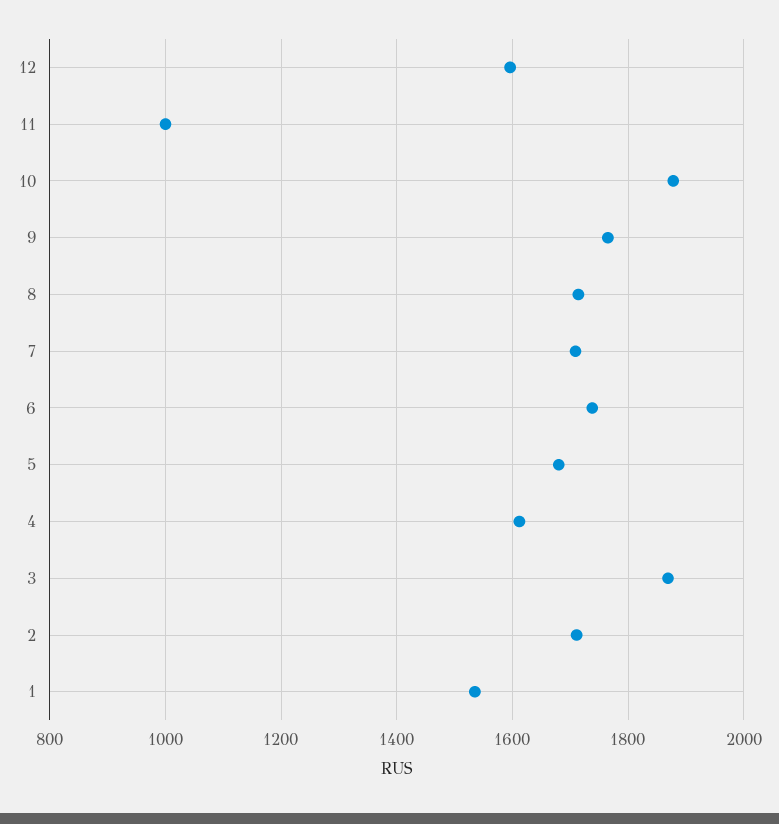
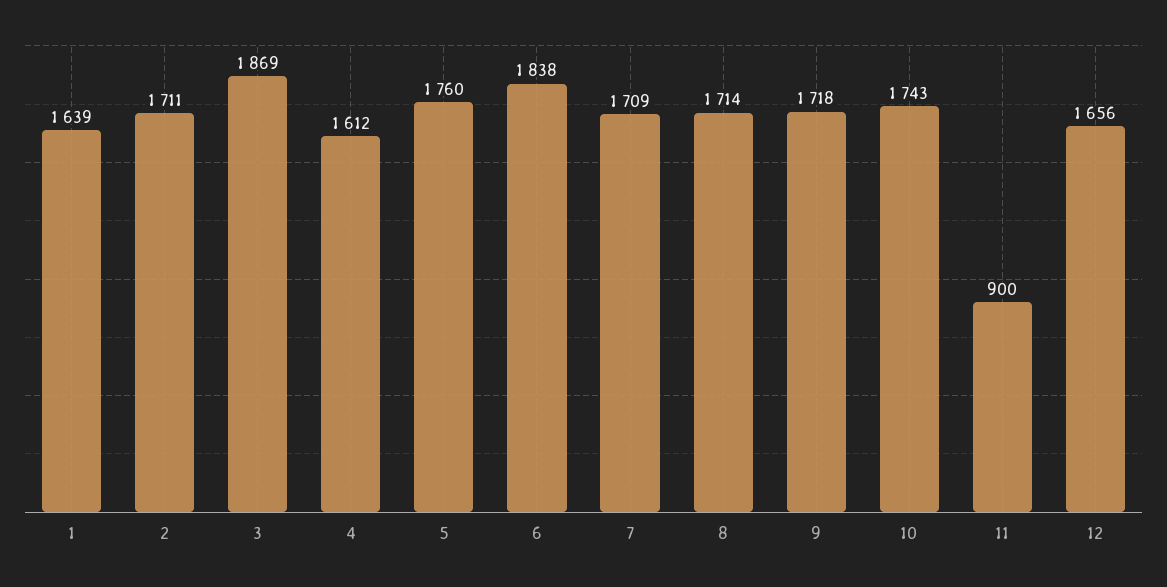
  {
-   "12": 1600,
+   "12": 1656,
-   "11": 1000,
+   "11": 900,
-   "10": 1880,
+   "10": 1743,
-   "9": 1760,
+   "9": 1718,
    "8": 1714,
    "7": 1709,
-   "6": 1740,
+   "6": 1838,
-   "5": 1680,
+   "5": 1760,
    "4": 1612,
    "3": 1869,
    "2": 1711,
-   "1": 1540
+   "1": 1639
  }

